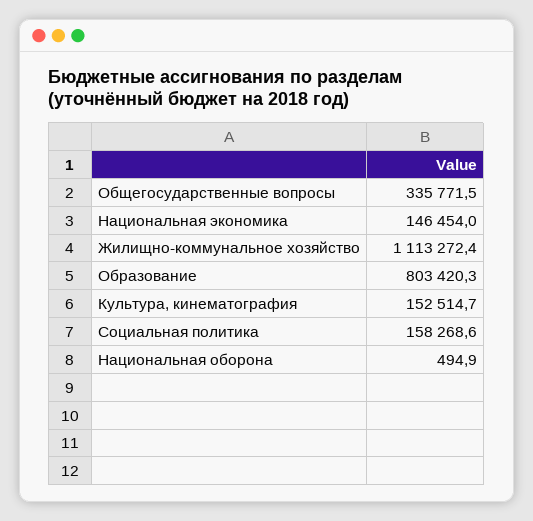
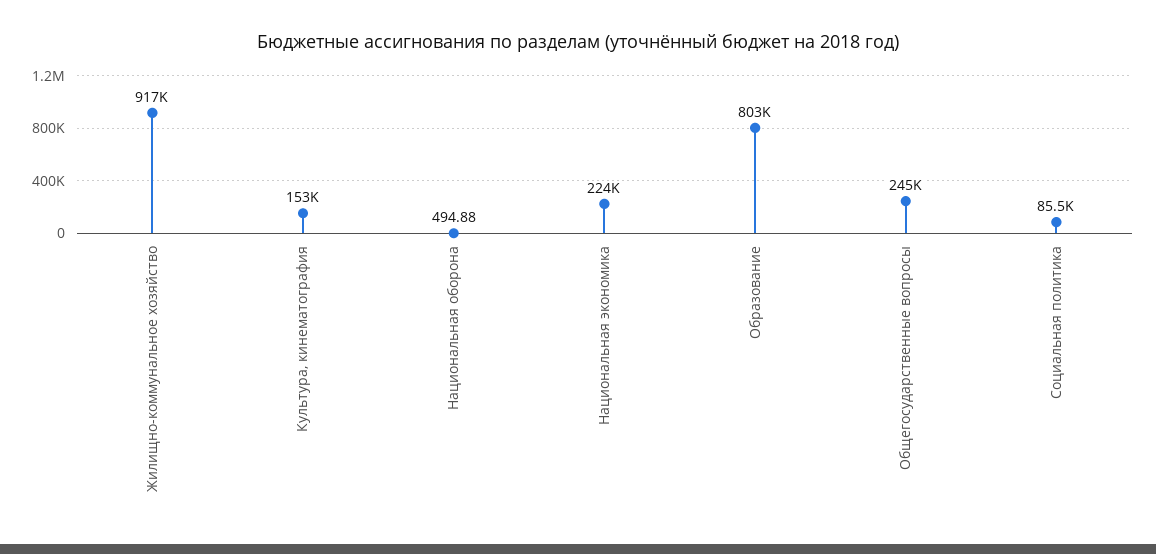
  {
-   "Общегосударственные вопросы": 335771.5,
+   "Общегосударственные вопросы": 245000,
-   "Национальная экономика": 146454,
+   "Национальная экономика": 224000,
-   "Жилищно-коммунальное хозяйство": 1113272.4,
+   "Жилищно-коммунальное хозяйство": 917000,
    "Образование": 803420.3,
    "Культура, кинематография": 152514.7,
-   "Социальная политика": 158268.6,
+   "Социальная политика": 85500,
    "Национальная оборона": 494.88
  }

